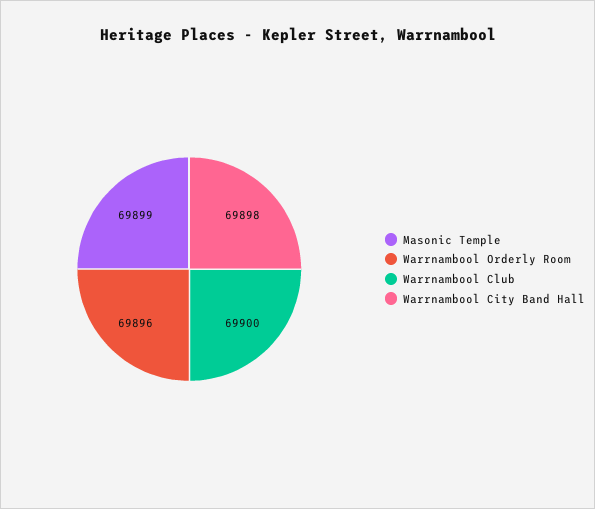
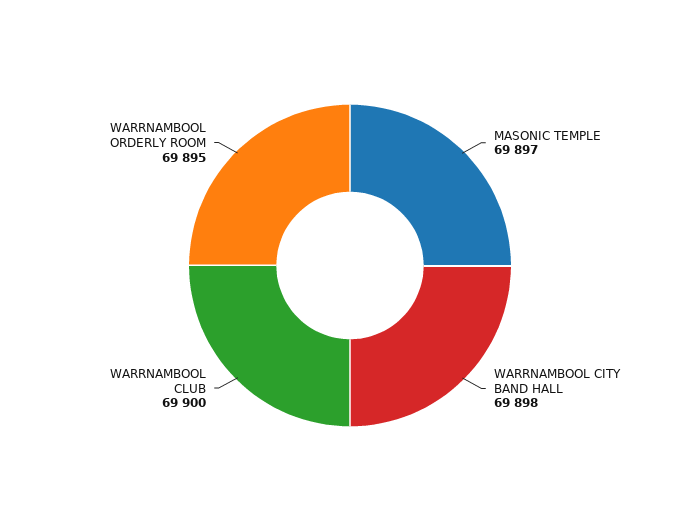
  {
-   "Masonic Temple": 69899,
+   "Masonic Temple": 69897,
-   "Warrnambool Orderly Room": 69896,
+   "Warrnambool Orderly Room": 69895,
    "Warrnambool Club": 69900,
    "Warrnambool City Band Hall": 69898
  }

